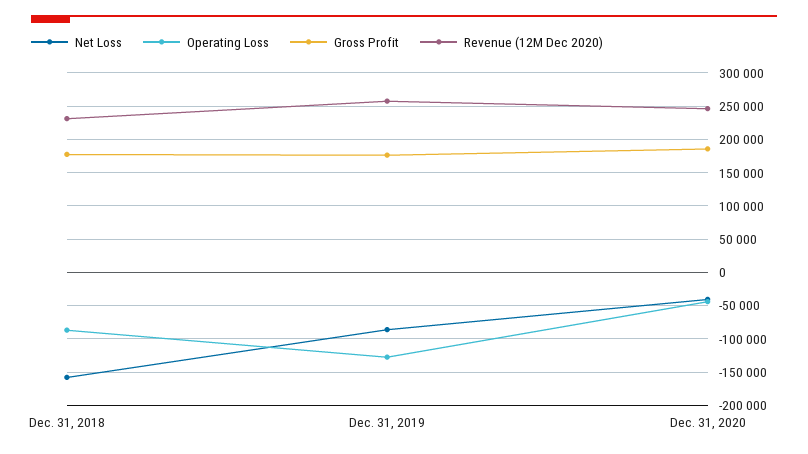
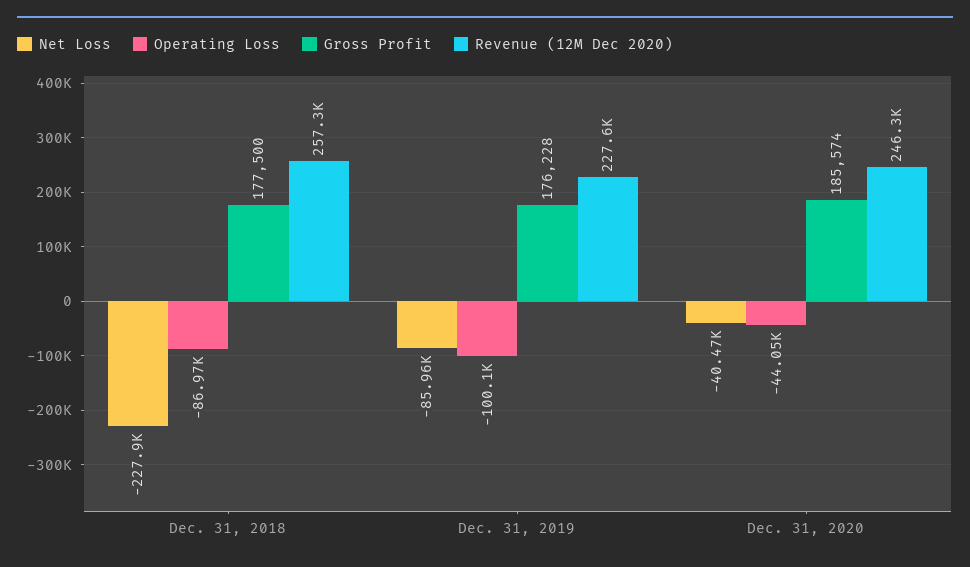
  {
    "Net Loss": {
-     "Dec. 31, 2018": -160000,
+     "Dec. 31, 2018": -227900,
      "Dec. 31, 2019": -85960,
      "Dec. 31, 2020": -40470
    },
    "Operating Loss": {
      "Dec. 31, 2018": -86970,
-     "Dec. 31, 2019": -130000,
+     "Dec. 31, 2019": -100100,
      "Dec. 31, 2020": -44050
    },
    "Gross Profit": {
      "Dec. 31, 2018": 177500,
      "Dec. 31, 2019": 176228,
      "Dec. 31, 2020": 185574
    },
    "Revenue (12M Dec 2020)": {
-     "Dec. 31, 2018": 230000,
+     "Dec. 31, 2018": 257300,
-     "Dec. 31, 2019": 260000,
+     "Dec. 31, 2019": 227600,
      "Dec. 31, 2020": 246300
    }
  }

